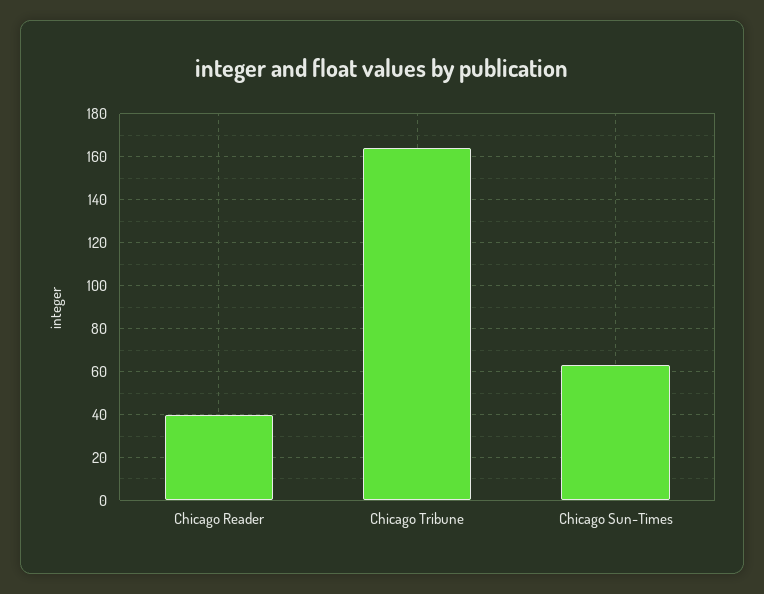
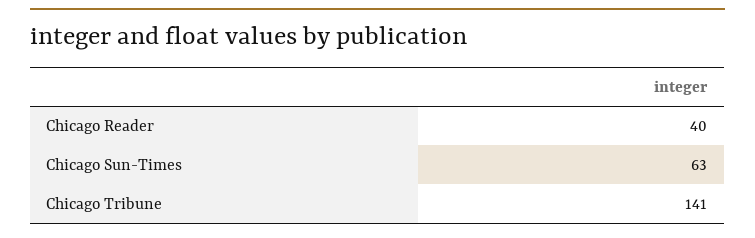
  {
    "Chicago Reader": 40,
-   "Chicago Tribune": 165,
+   "Chicago Tribune": 141,
    "Chicago Sun-Times": 63
  }

